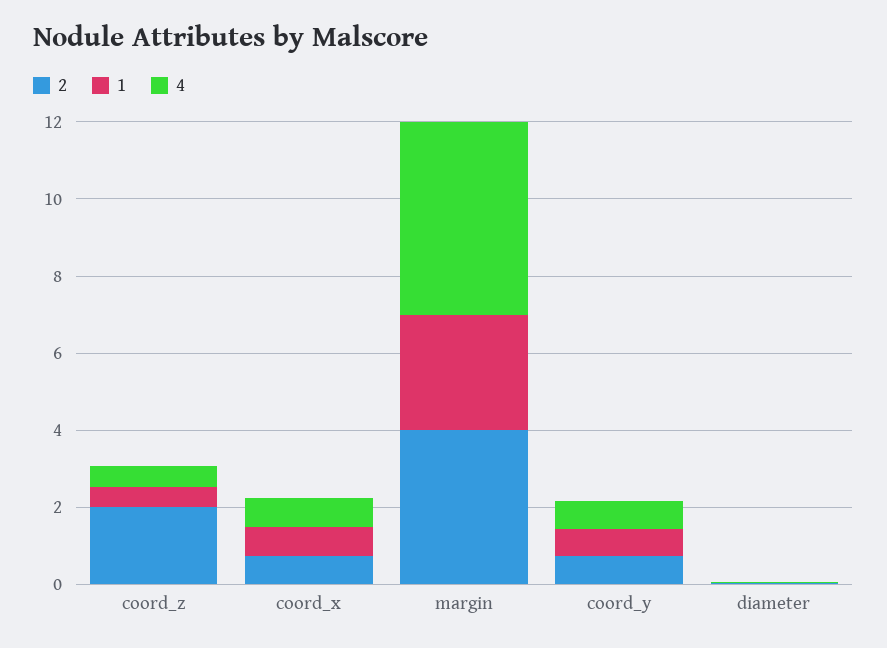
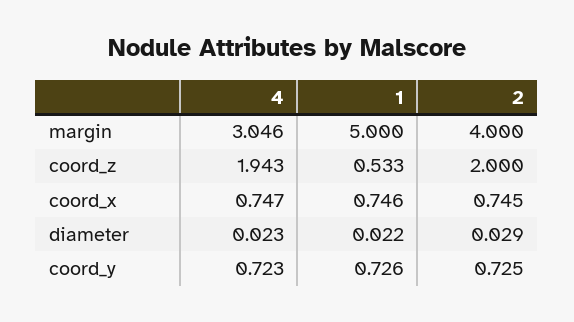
  {
    "2": {
      "coord_z": 2,
      "coord_x": 0.745,
      "margin": 4,
      "coord_y": 0.725,
      "diameter": 0.029
    },
    "1": {
      "coord_z": 0.533,
      "coord_x": 0.746,
-     "margin": 3,
+     "margin": 5,
      "coord_y": 0.726,
      "diameter": 0.022
    },
    "4": {
-     "coord_z": 0.5,
+     "coord_z": 1.943,
      "coord_x": 0.747,
-     "margin": 5,
+     "margin": 3.046,
      "coord_y": 0.723,
      "diameter": 0.023
    }
  }

